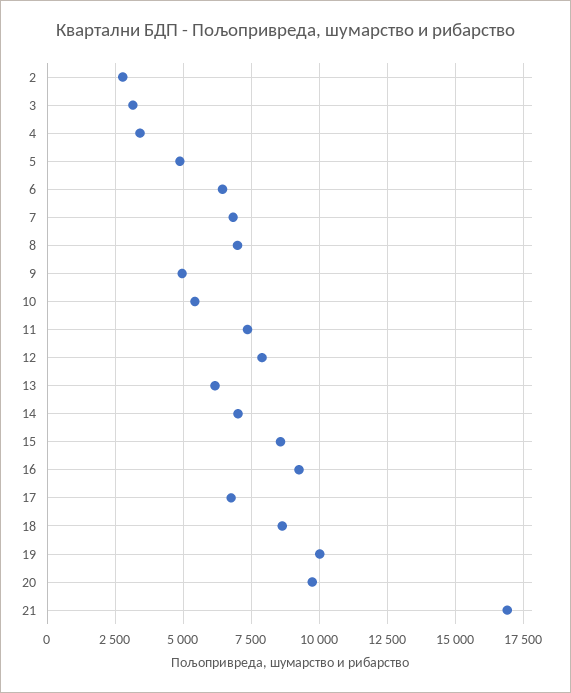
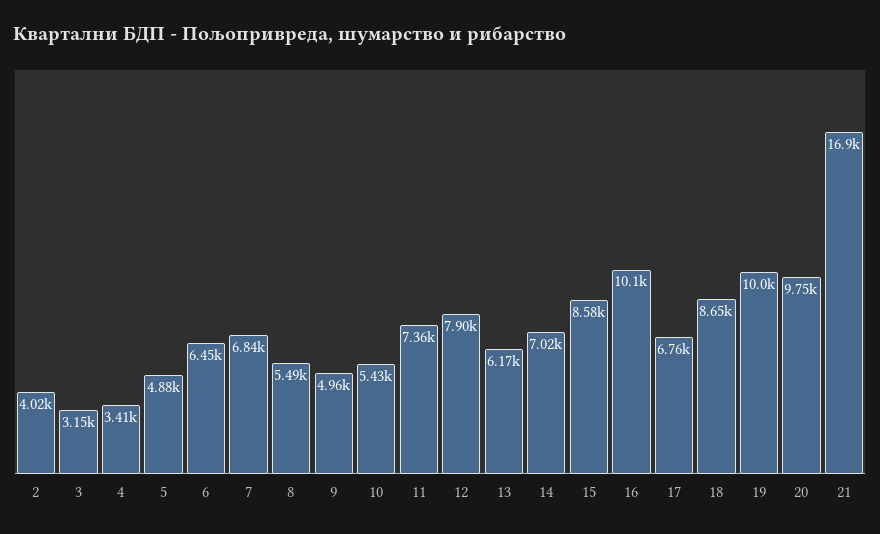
  {
-   "2": 2750,
+   "2": 4020,
    "3": 3150,
    "4": 3410,
    "5": 4880,
    "6": 6450,
    "7": 6840,
-   "8": 7000,
+   "8": 5490,
    "9": 4960,
    "10": 5430,
    "11": 7360,
    "12": 7900,
    "13": 6170,
    "14": 7020,
    "15": 8580,
-   "16": 9250,
+   "16": 10100,
    "17": 6760,
    "18": 8650,
    "19": 10000,
    "20": 9750,
    "21": 16900
  }

